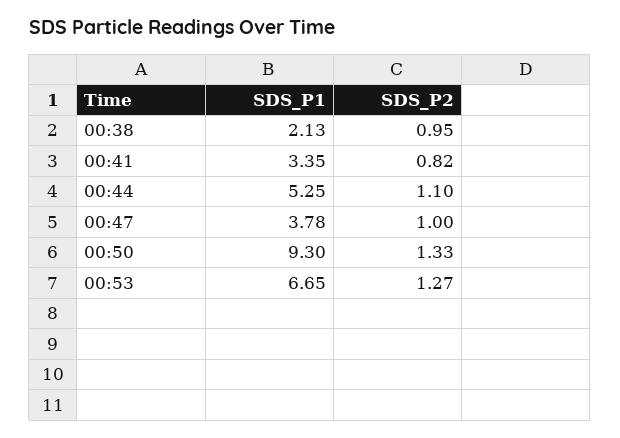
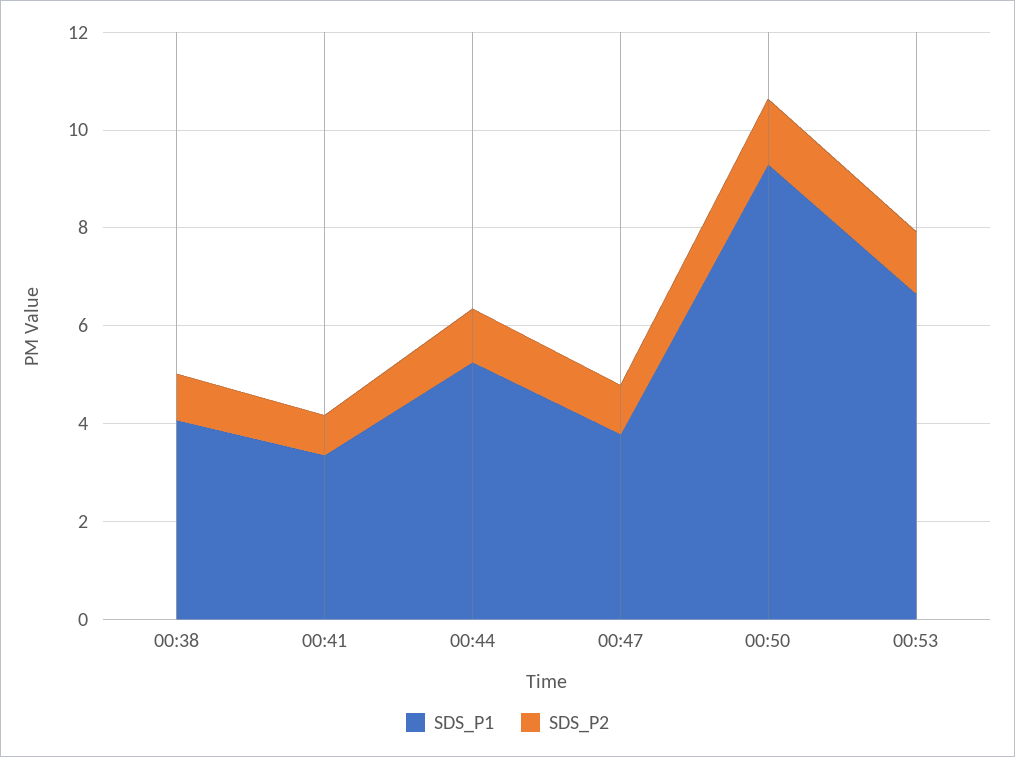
  {
    "SDS_P1": {
-     "00:38": 2.13,
+     "00:38": 4,
      "00:41": 3.35,
      "00:44": 5.25,
      "00:47": 3.78,
      "00:50": 9.3,
      "00:53": 6.65
    },
    "SDS_P2": {
      "00:38": 0.95,
      "00:41": 0.82,
      "00:44": 1.1,
      "00:47": 1,
      "00:50": 1.33,
      "00:53": 1.27
    }
  }

